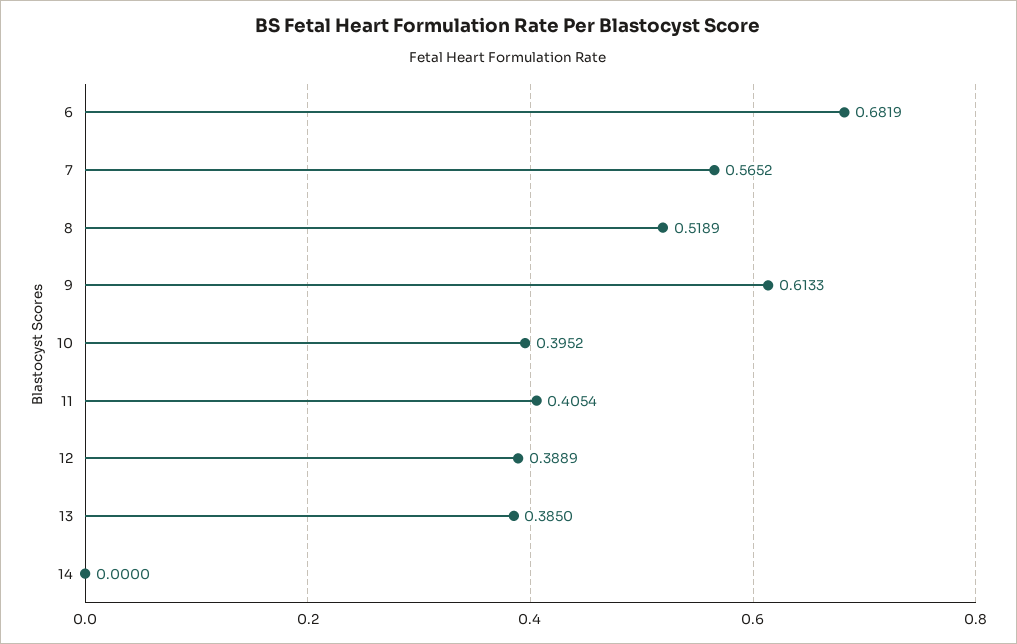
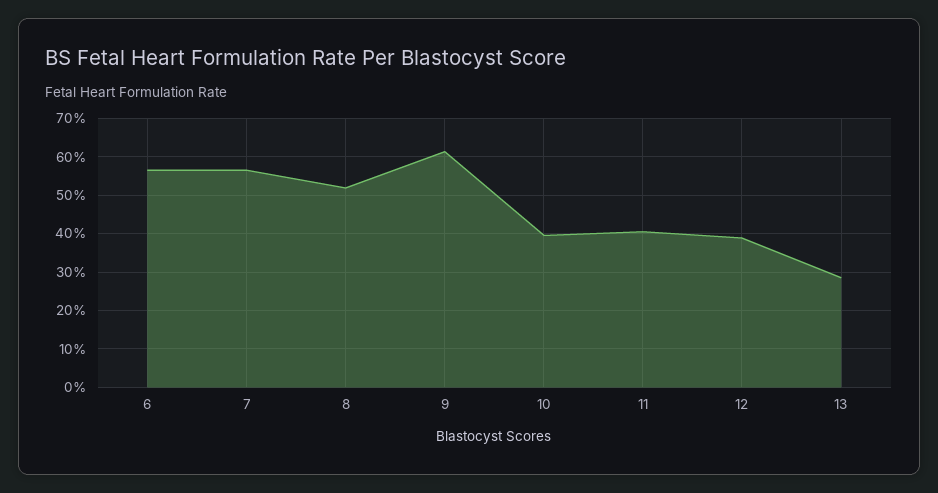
  {
-   "6": 0.6819,
+   "6": 0.56,
    "7": 0.5652,
    "8": 0.5189,
    "9": 0.6133,
    "10": 0.3952,
    "11": 0.4054,
    "12": 0.3889,
-   "13": 0.385,
+   "13": 0.28
-   "14": 0
  }

